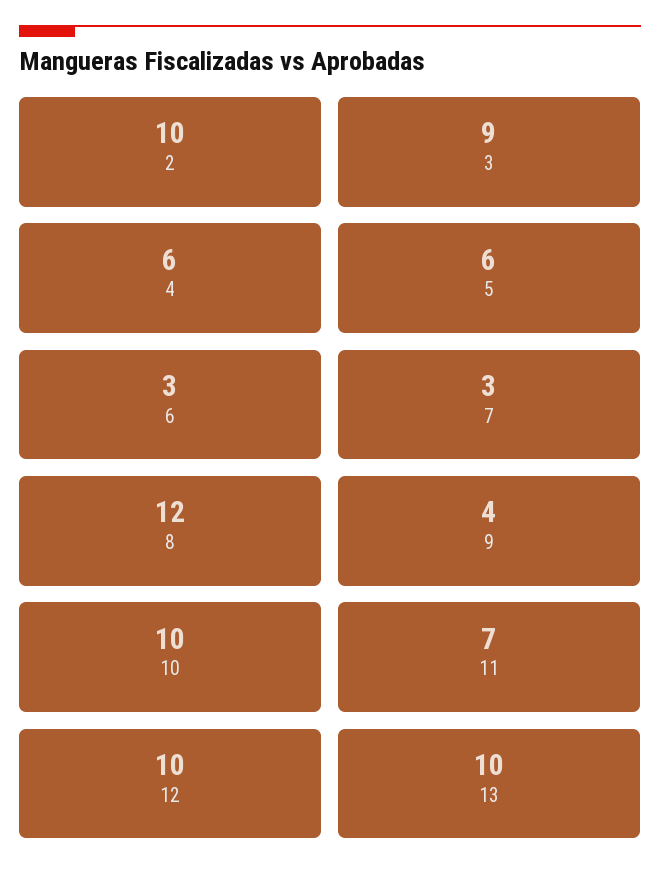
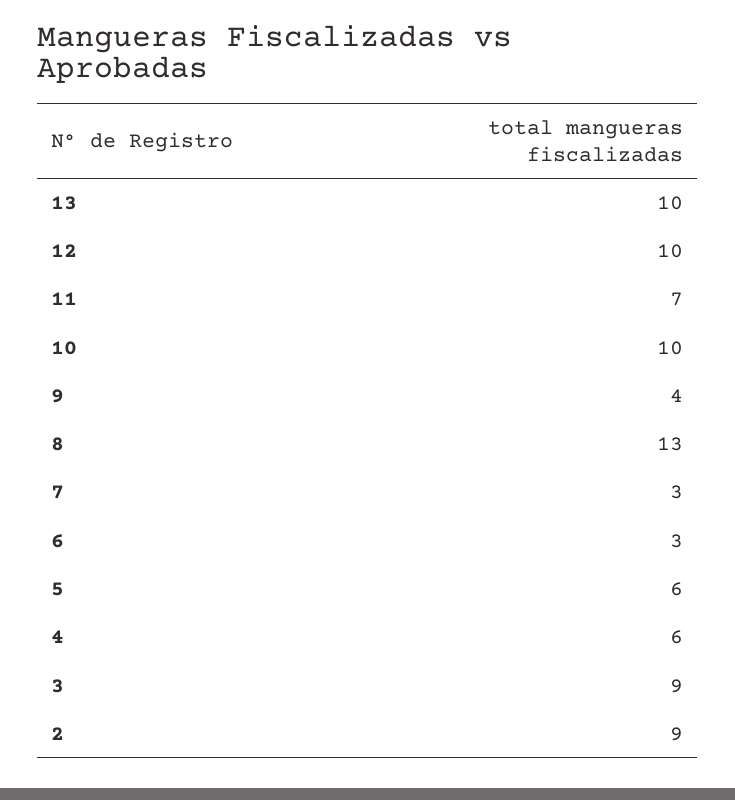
  {
-   "2": 10,
+   "2": 9,
    "3": 9,
    "4": 6,
    "5": 6,
    "6": 3,
    "7": 3,
-   "8": 12,
+   "8": 13,
    "9": 4,
    "10": 10,
    "11": 7,
    "12": 10,
    "13": 10
  }

